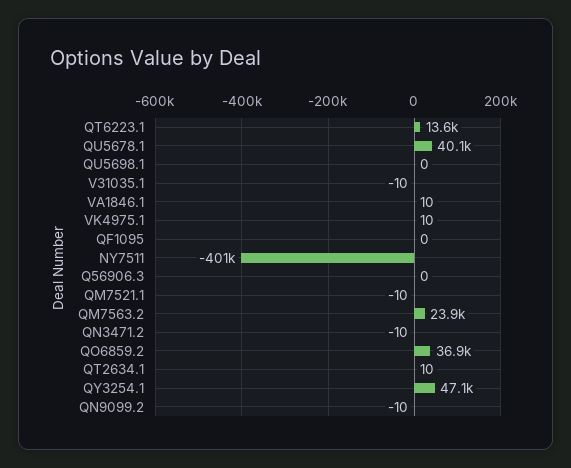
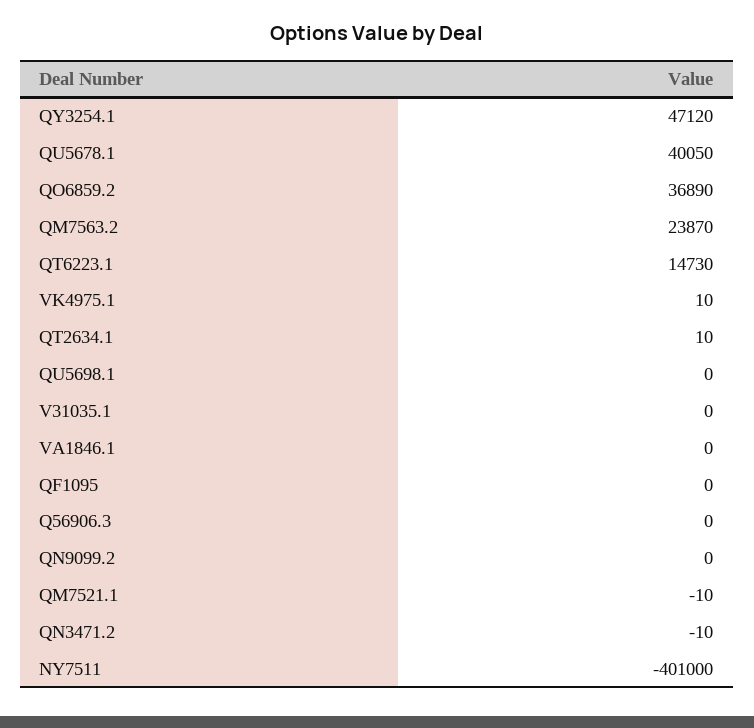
  {
-   "QT6223.1": 13600,
+   "QT6223.1": 14730,
    "QU5678.1": 40050,
    "QU5698.1": 0,
-   "V31035.1": -10,
+   "V31035.1": 0,
-   "VA1846.1": 10,
+   "VA1846.1": 0,
    "VK4975.1": 10,
    "QF1095": 0,
    "NY7511": -401000,
    "Q56906.3": 0,
    "QM7521.1": -10,
    "QM7563.2": 23870,
    "QN3471.2": -10,
    "QO6859.2": 36890,
    "QT2634.1": 10,
    "QY3254.1": 47120,
-   "QN9099.2": -10
+   "QN9099.2": 0
  }

